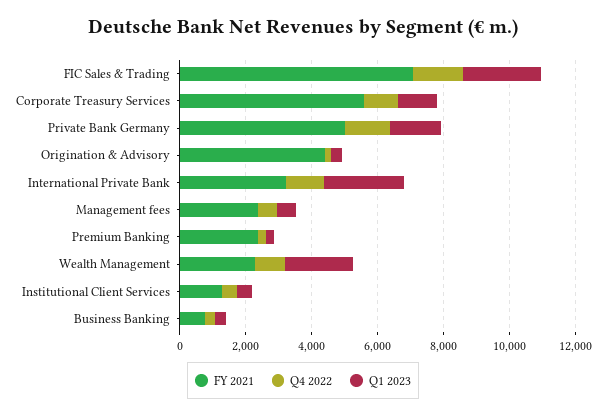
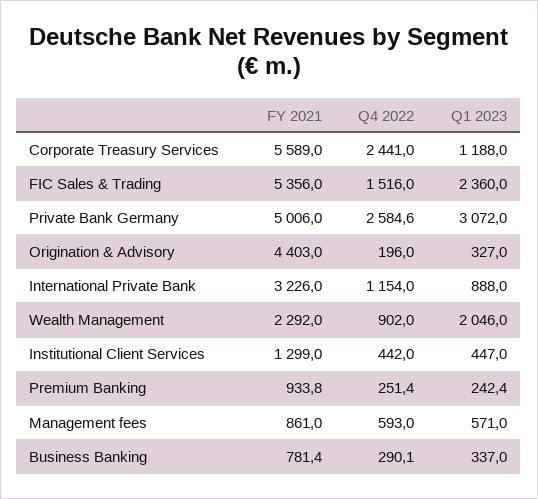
  {
    "FY 2021": {
-     "FIC Sales & Trading": 7000,
+     "FIC Sales & Trading": 5356,
      "Corporate Treasury Services": 5589,
      "Private Bank Germany": 5006,
      "Origination & Advisory": 4403,
      "International Private Bank": 3226,
-     "Management fees": 2500,
+     "Management fees": 861,
-     "Premium Banking": 2500,
+     "Premium Banking": 933.8,
      "Wealth Management": 2292,
      "Institutional Client Services": 1299,
      "Business Banking": 781.4
    },
    "Q4 2022": {
      "FIC Sales & Trading": 1516,
-     "Corporate Treasury Services": 1000,
+     "Corporate Treasury Services": 2441,
-     "Private Bank Germany": 1500,
+     "Private Bank Germany": 2584.6,
      "Origination & Advisory": 196,
      "International Private Bank": 1154,
      "Management fees": 593,
      "Premium Banking": 251.4,
      "Wealth Management": 902,
      "Institutional Client Services": 442,
      "Business Banking": 290.1
    },
    "Q1 2023": {
      "FIC Sales & Trading": 2360,
      "Corporate Treasury Services": 1188,
-     "Private Bank Germany": 1500,
+     "Private Bank Germany": 3072,
      "Origination & Advisory": 327,
-     "International Private Bank": 2500,
+     "International Private Bank": 888,
      "Management fees": 571,
      "Premium Banking": 242.4,
      "Wealth Management": 2046,
      "Institutional Client Services": 447,
      "Business Banking": 337
    }
  }

